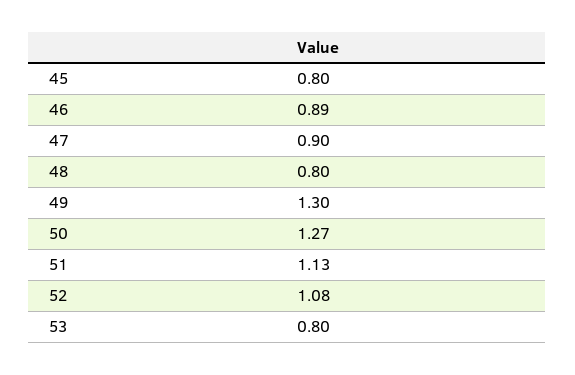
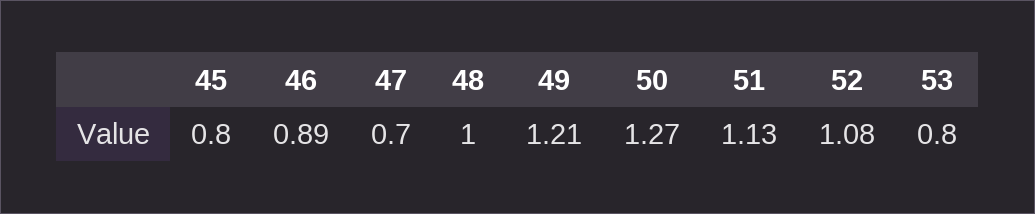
  {
    "45": 0.8,
    "46": 0.89,
-   "47": 0.9,
+   "47": 0.7,
-   "48": 0.8,
+   "48": 1,
-   "49": 1.3,
+   "49": 1.21,
    "50": 1.27,
    "51": 1.13,
    "52": 1.08,
    "53": 0.8
  }

